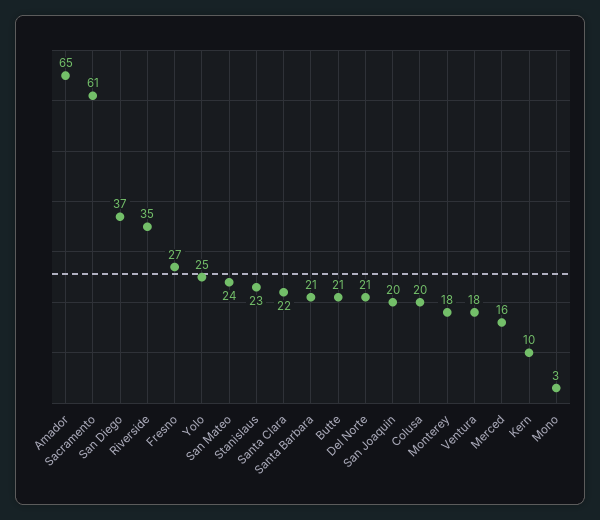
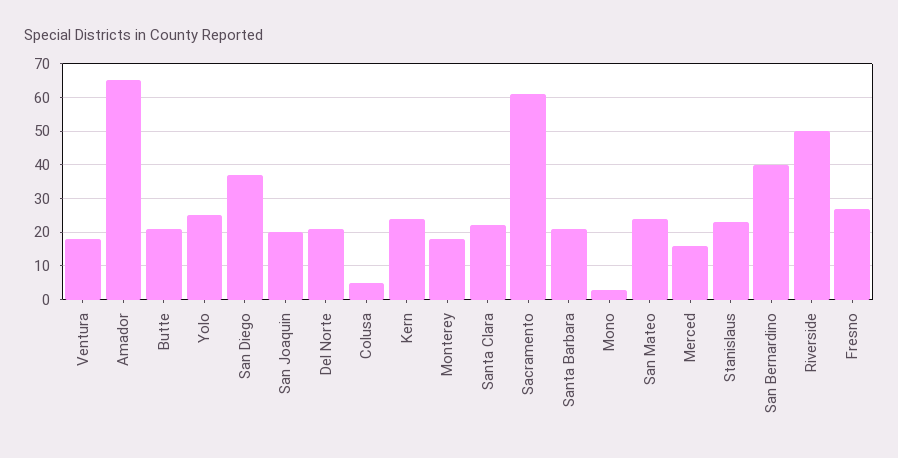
  {
    "Amador": 65,
    "Sacramento": 61,
    "San Diego": 37,
-   "Riverside": 35,
+   "Riverside": 50,
    "Fresno": 27,
    "Yolo": 25,
    "San Mateo": 24,
    "Stanislaus": 23,
    "Santa Clara": 22,
    "Santa Barbara": 21,
    "Butte": 21,
    "Del Norte": 21,
    "San Joaquin": 20,
-   "Colusa": 20,
+   "Colusa": 5,
    "Monterey": 18,
    "Ventura": 18,
    "Merced": 16,
-   "Kern": 10,
+   "Kern": 25,
-   "Mono": 3
+   "Mono": 3,
+   "San Bernardino": 40
  }

